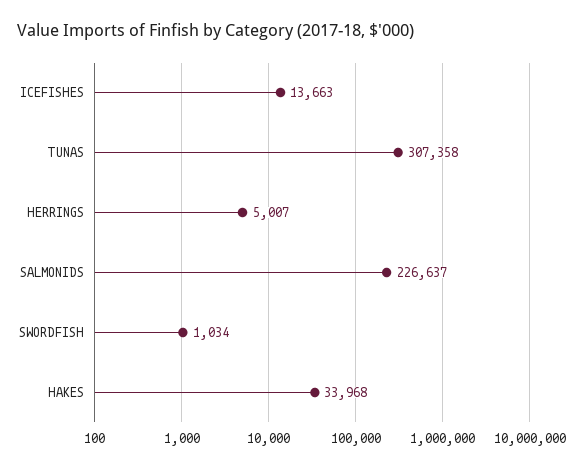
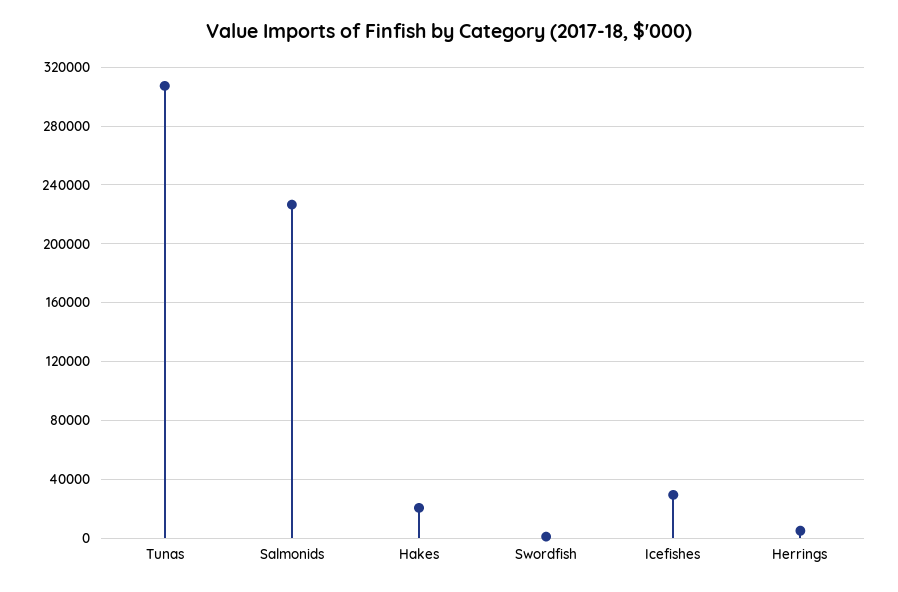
  {
-   "ICEFISHES": 13663,
+   "ICEFISHES": 30000,
    "TUNAS": 307358,
    "HERRINGS": 5007,
    "SALMONIDS": 226637,
    "SWORDFISH": 1034,
-   "HAKES": 33968
+   "HAKES": 20000
  }

